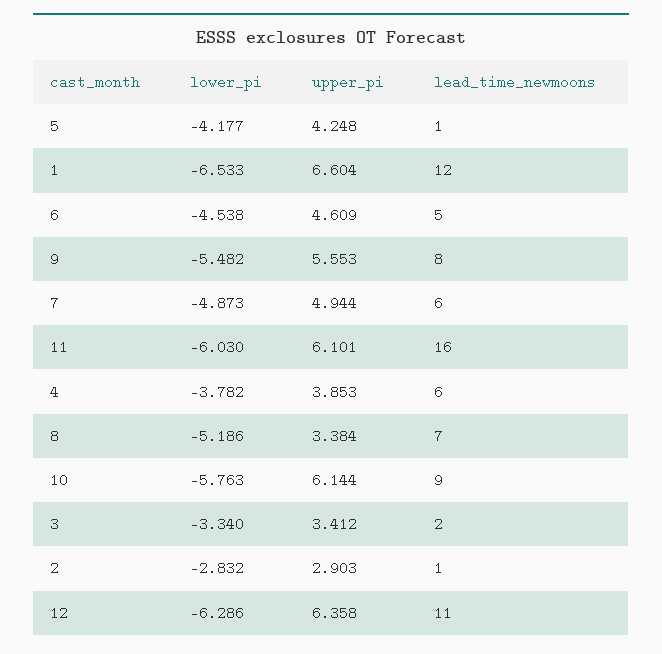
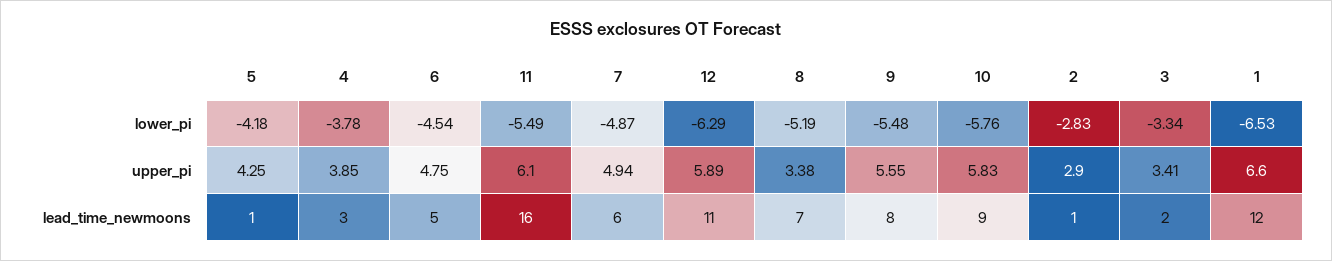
  {
    "lower_pi": {
      "5": -4.177,
      "1": -6.533,
      "6": -4.538,
      "9": -5.482,
      "7": -4.873,
-     "11": -6.03,
+     "11": -5.49,
      "4": -3.782,
      "8": -5.186,
      "10": -5.763,
      "3": -3.34,
      "2": -2.832,
      "12": -6.286
    },
    "upper_pi": {
      "5": 4.248,
      "1": 6.604,
-     "6": 4.609,
+     "6": 4.75,
      "9": 5.553,
      "7": 4.944,
      "11": 6.101,
      "4": 3.853,
      "8": 3.384,
-     "10": 6.144,
+     "10": 5.83,
      "3": 3.412,
      "2": 2.903,
-     "12": 6.358
+     "12": 5.89
    },
    "lead_time_newmoons": {
      "5": 1,
      "1": 12,
      "6": 5,
      "9": 8,
      "7": 6,
      "11": 16,
-     "4": 6,
+     "4": 3,
      "8": 7,
      "10": 9,
      "3": 2,
      "2": 1,
      "12": 11
    }
  }

